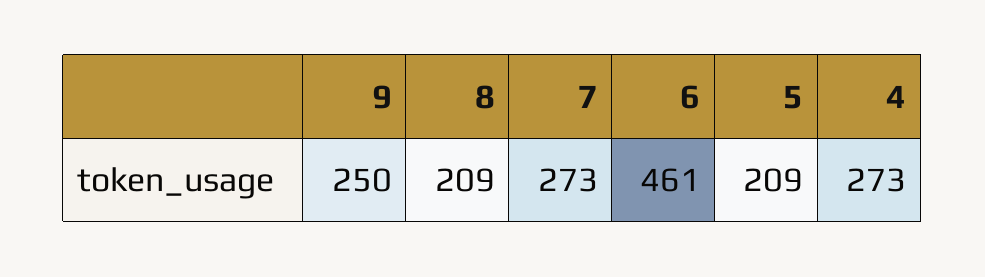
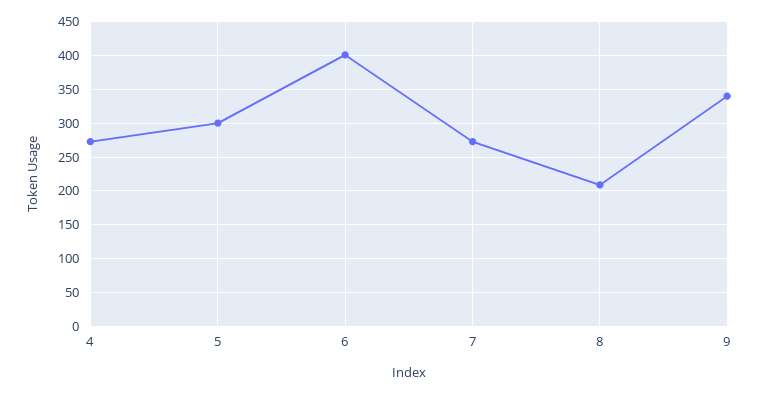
  {
-   "9": 250,
+   "9": 340,
    "8": 209,
    "7": 273,
-   "6": 461,
+   "6": 400,
-   "5": 209,
+   "5": 300,
    "4": 273
  }

